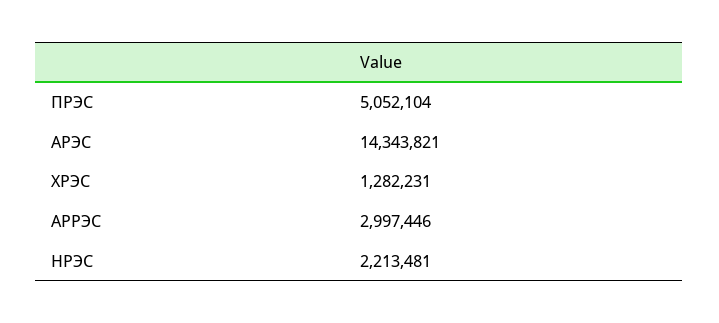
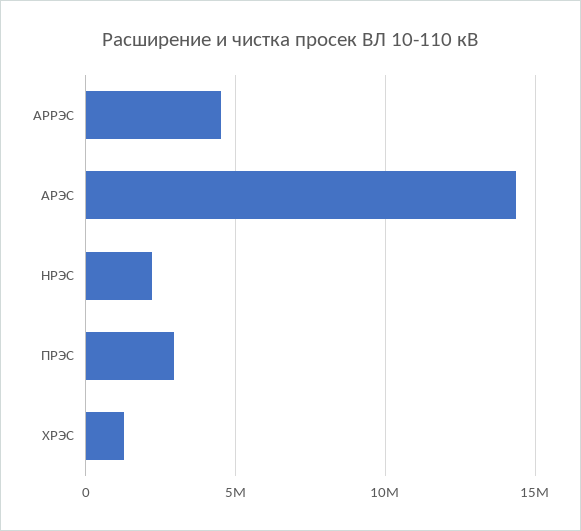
  {
-   "ПРЭС": 5052104,
+   "ПРЭС": 3000000,
    "АРЭС": 14343821,
    "ХРЭС": 1282231,
-   "АРРЭС": 2997446,
+   "АРРЭС": 4500000,
    "НРЭС": 2213481
  }

